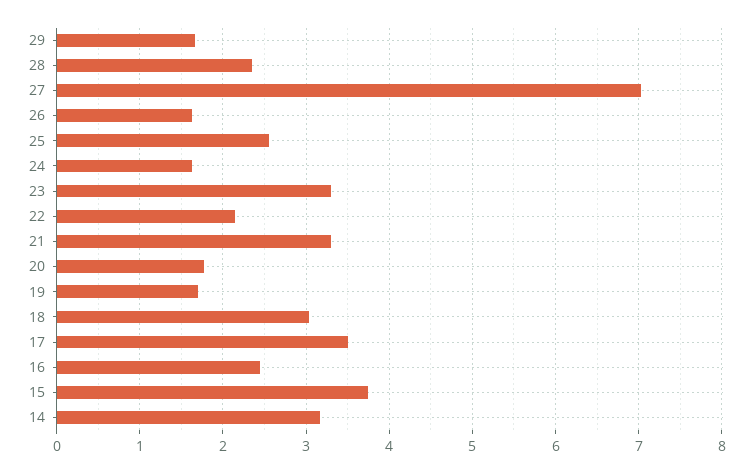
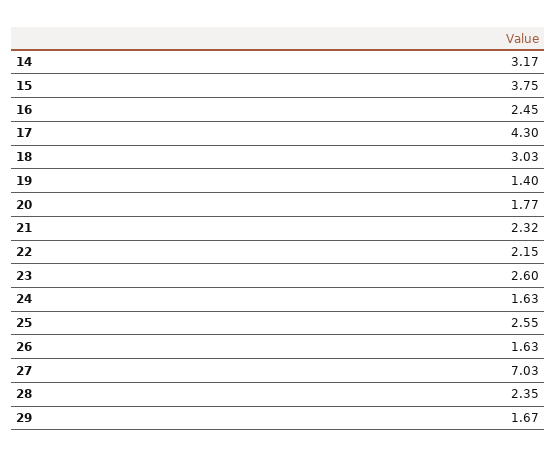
  {
    "29": 1.67,
    "28": 2.35,
    "27": 7.03,
    "26": 1.63,
    "25": 2.55,
    "24": 1.63,
-   "23": 3.3,
+   "23": 2.6,
    "22": 2.15,
-   "21": 3.3,
+   "21": 2.32,
    "20": 1.77,
-   "19": 1.7,
+   "19": 1.4,
    "18": 3.03,
-   "17": 3.5,
+   "17": 4.3,
    "16": 2.45,
    "15": 3.75,
    "14": 3.17
  }

